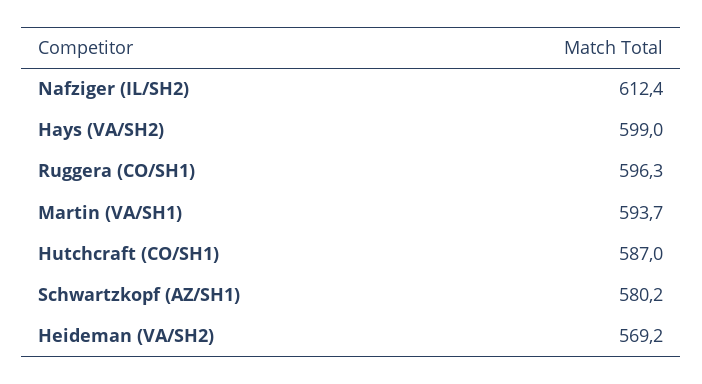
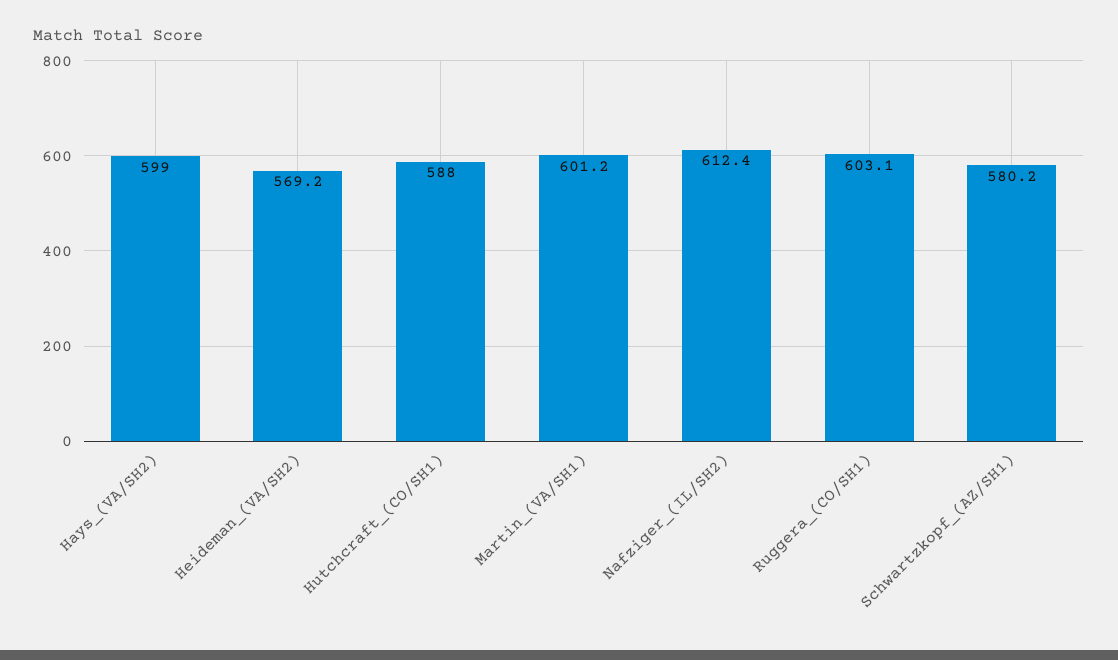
  {
    "Nafziger (IL/SH2)": 612.4,
    "Hays (VA/SH2)": 599,
-   "Ruggera (CO/SH1)": 596.3,
+   "Ruggera (CO/SH1)": 603.1,
-   "Martin (VA/SH1)": 593.7,
+   "Martin (VA/SH1)": 601.2,
-   "Hutchcraft (CO/SH1)": 587,
+   "Hutchcraft (CO/SH1)": 588,
    "Schwartzkopf (AZ/SH1)": 580.2,
    "Heideman (VA/SH2)": 569.2
  }

